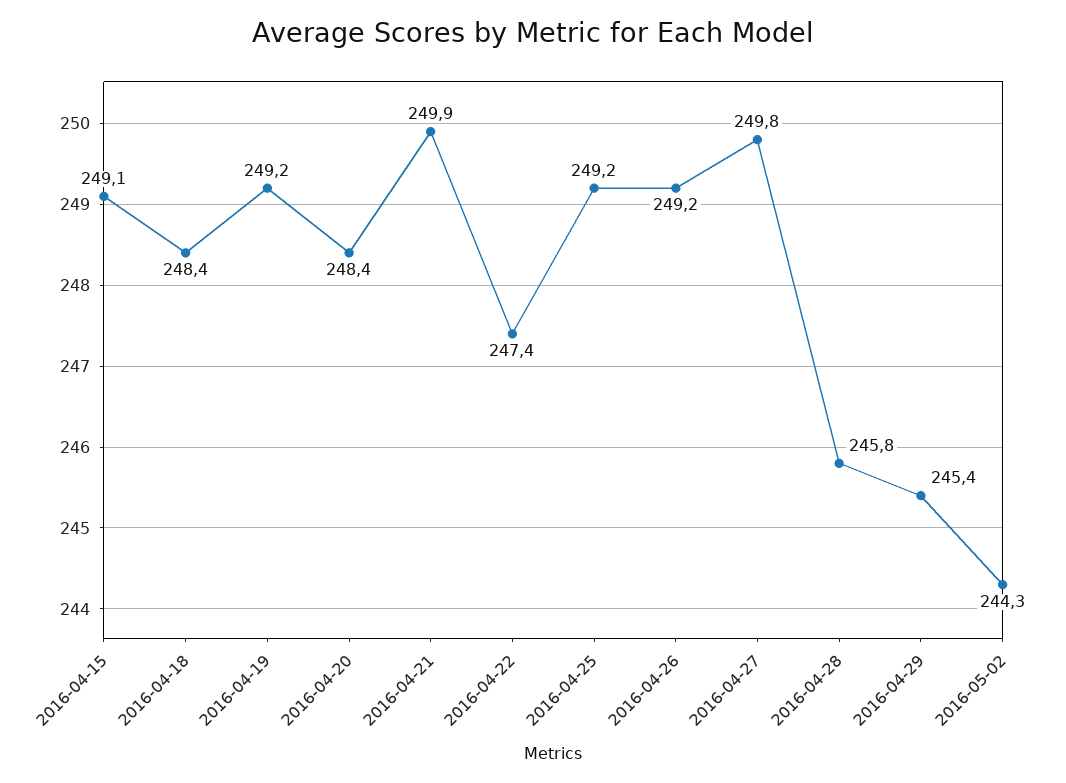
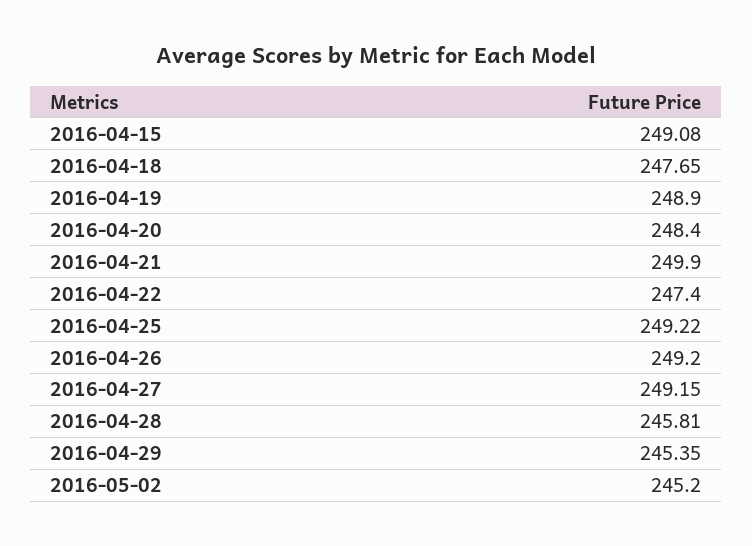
  {
    "2016-04-15": 249.08,
-   "2016-04-18": 248.4,
+   "2016-04-18": 247.65,
-   "2016-04-19": 249.2,
+   "2016-04-19": 248.9,
    "2016-04-20": 248.4,
    "2016-04-21": 249.9,
    "2016-04-22": 247.4,
    "2016-04-25": 249.22,
    "2016-04-26": 249.2,
-   "2016-04-27": 249.8,
+   "2016-04-27": 249.15,
    "2016-04-28": 245.81,
    "2016-04-29": 245.35,
-   "2016-05-02": 244.3
+   "2016-05-02": 245.2
  }

